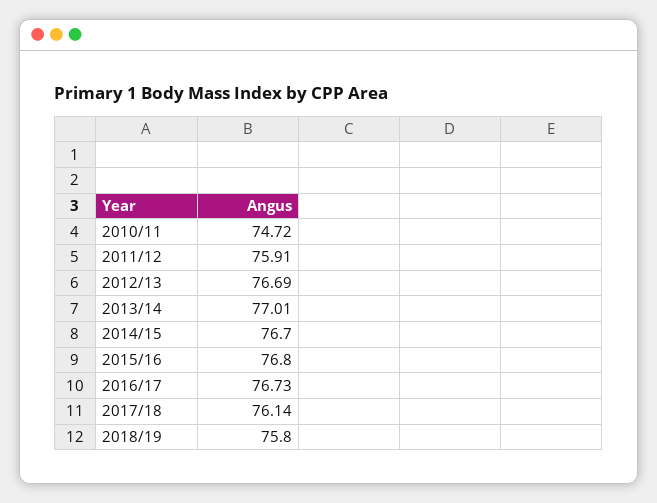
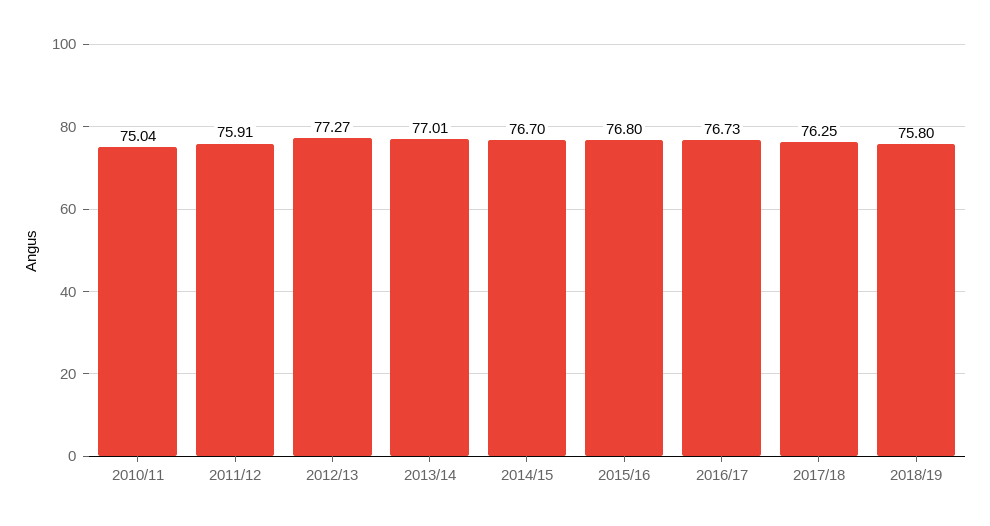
  {
-   "2010/11": 74.72,
+   "2010/11": 75.04,
    "2011/12": 75.91,
-   "2012/13": 76.69,
+   "2012/13": 77.27,
    "2013/14": 77.01,
    "2014/15": 76.7,
    "2015/16": 76.8,
    "2016/17": 76.73,
-   "2017/18": 76.14,
+   "2017/18": 76.25,
    "2018/19": 75.8
  }

